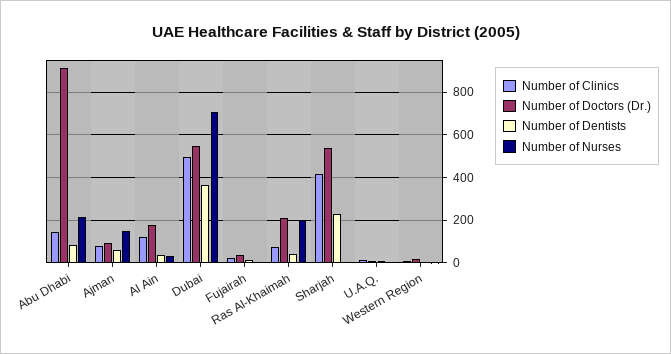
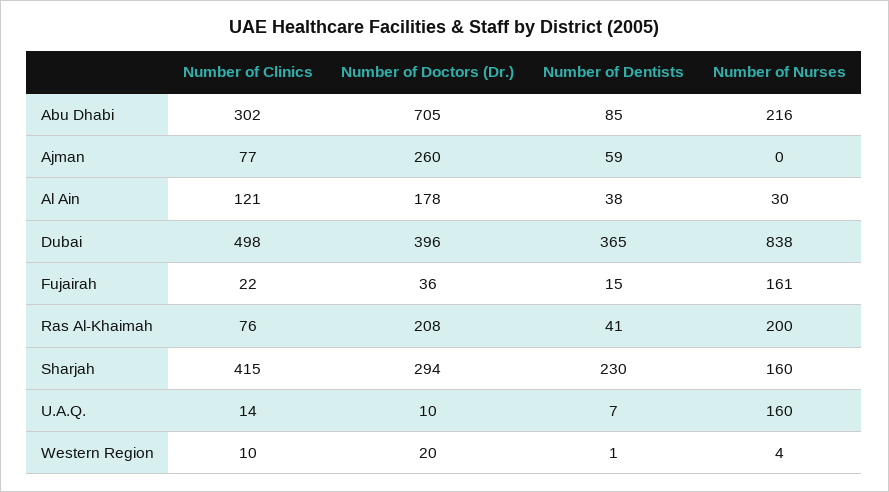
  {
    "Number of Clinics": {
-     "Abu Dhabi": 150,
+     "Abu Dhabi": 302,
      "Ajman": 77,
      "Al Ain": 121,
      "Dubai": 498,
      "Fujairah": 22,
      "Ras Al-Khaimah": 76,
      "Sharjah": 415,
      "U.A.Q.": 14,
      "Western Region": 10
    },
    "Number of Doctors (Dr.)": {
-     "Abu Dhabi": 900,
+     "Abu Dhabi": 705,
-     "Ajman": 100,
+     "Ajman": 260,
      "Al Ain": 178,
-     "Dubai": 550,
+     "Dubai": 396,
      "Fujairah": 36,
      "Ras Al-Khaimah": 208,
-     "Sharjah": 550,
+     "Sharjah": 294,
      "U.A.Q.": 10,
      "Western Region": 20
    },
    "Number of Dentists": {
      "Abu Dhabi": 85,
      "Ajman": 59,
      "Al Ain": 38,
      "Dubai": 365,
      "Fujairah": 15,
      "Ras Al-Khaimah": 41,
      "Sharjah": 230,
      "U.A.Q.": 7,
      "Western Region": 1
    },
    "Number of Nurses": {
      "Abu Dhabi": 216,
-     "Ajman": 150,
+     "Ajman": 0,
      "Al Ain": 30,
-     "Dubai": 700,
+     "Dubai": 838,
-     "Fujairah": 0,
+     "Fujairah": 161,
      "Ras Al-Khaimah": 200,
-     "Sharjah": 0,
+     "Sharjah": 160,
-     "U.A.Q.": 0,
+     "U.A.Q.": 160,
      "Western Region": 4
    }
  }

